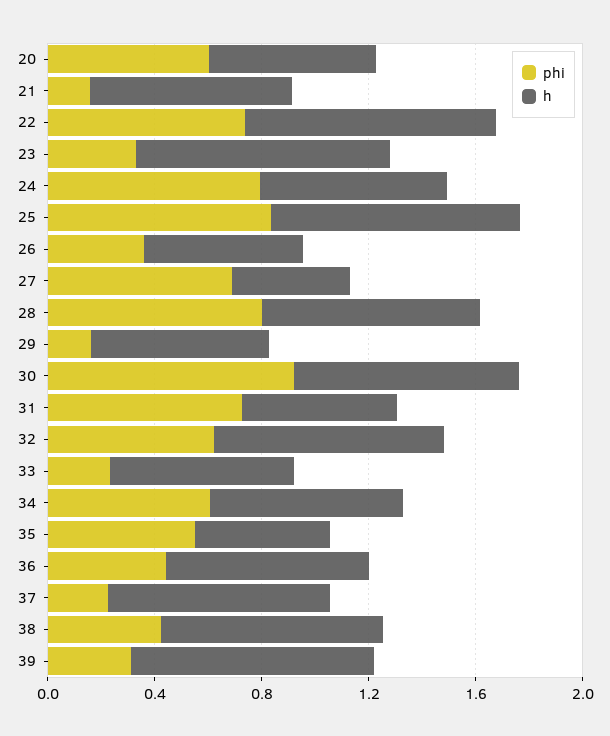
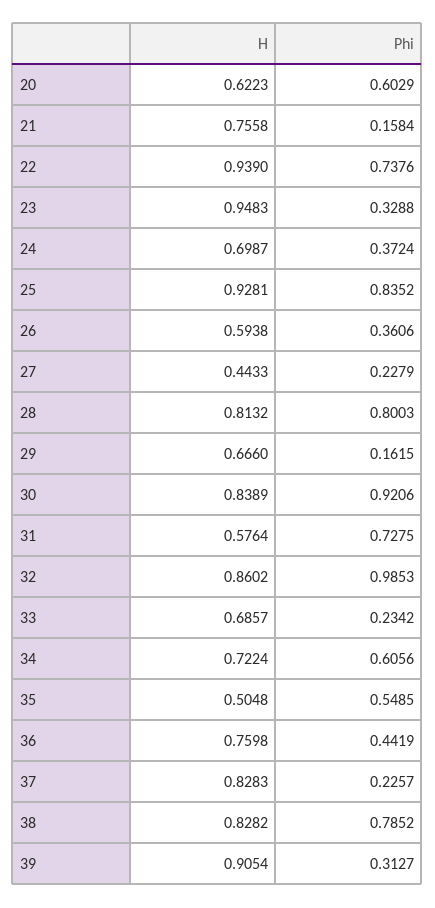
  {
    "phi": {
      "20": 0.6029,
      "21": 0.1584,
      "22": 0.7376,
      "23": 0.3288,
-     "24": 0.8,
+     "24": 0.3724,
      "25": 0.8352,
      "26": 0.3606,
-     "27": 0.7,
+     "27": 0.2279,
      "28": 0.8003,
      "29": 0.1615,
      "30": 0.9206,
      "31": 0.7275,
-     "32": 0.6,
+     "32": 0.9853,
      "33": 0.2342,
      "34": 0.6056,
      "35": 0.5485,
      "36": 0.4419,
      "37": 0.2257,
-     "38": 0.4,
+     "38": 0.7852,
      "39": 0.3127
    },
    "h": {
      "20": 0.6223,
      "21": 0.7558,
      "22": 0.939,
      "23": 0.9483,
      "24": 0.6987,
      "25": 0.9281,
      "26": 0.5938,
      "27": 0.4433,
      "28": 0.8132,
      "29": 0.666,
      "30": 0.8389,
      "31": 0.5764,
      "32": 0.8602,
      "33": 0.6857,
      "34": 0.7224,
      "35": 0.5048,
      "36": 0.7598,
      "37": 0.8283,
      "38": 0.8282,
      "39": 0.9054
    }
  }

